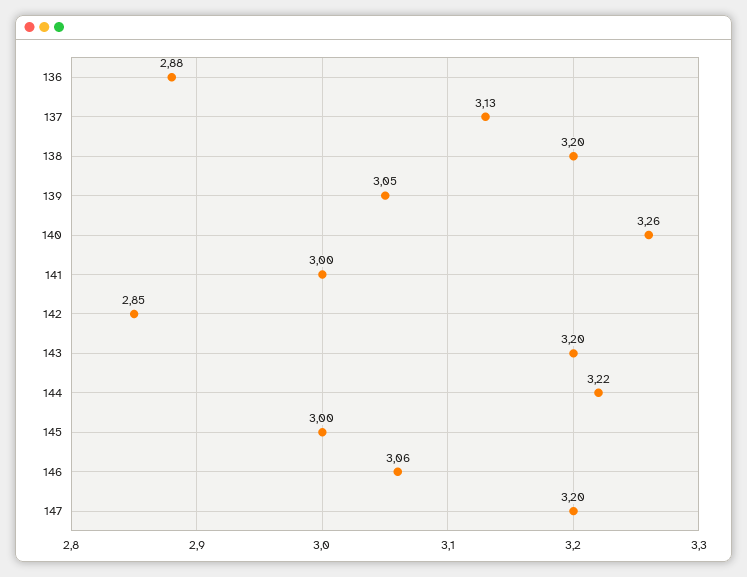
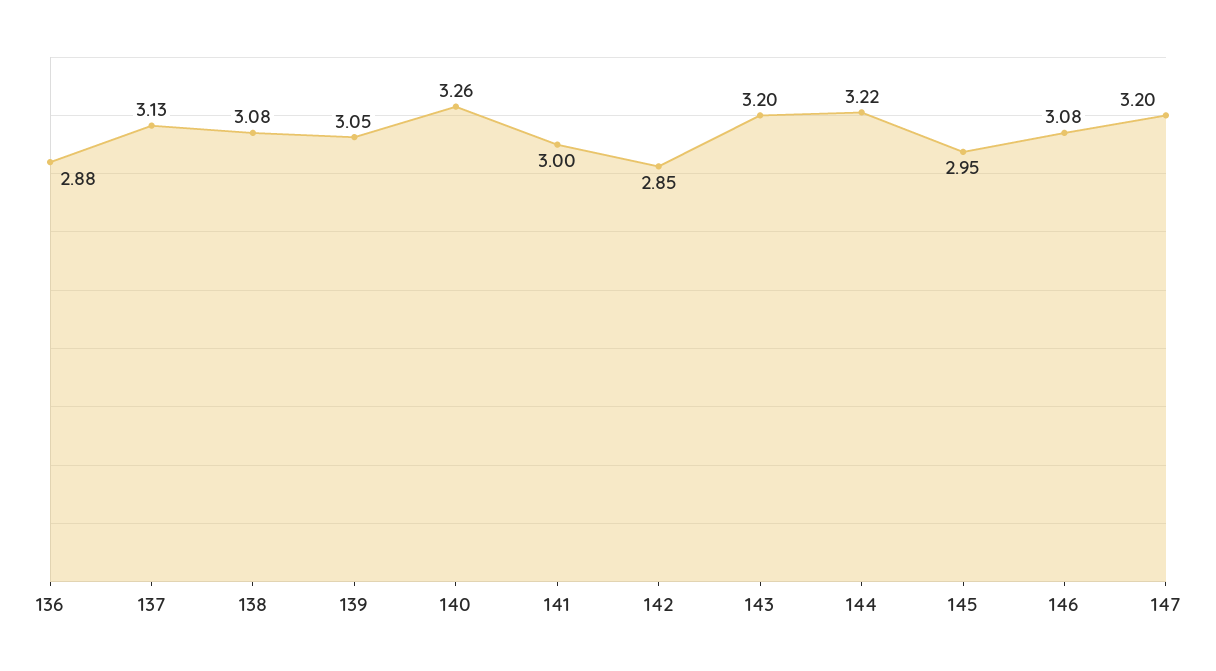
  {
    "136": 2.88,
    "137": 3.13,
-   "138": 3.2,
+   "138": 3.08,
    "139": 3.05,
    "140": 3.26,
    "141": 3,
    "142": 2.85,
    "143": 3.2,
    "144": 3.22,
-   "145": 3,
+   "145": 2.95,
-   "146": 3.06,
+   "146": 3.08,
    "147": 3.2
  }

